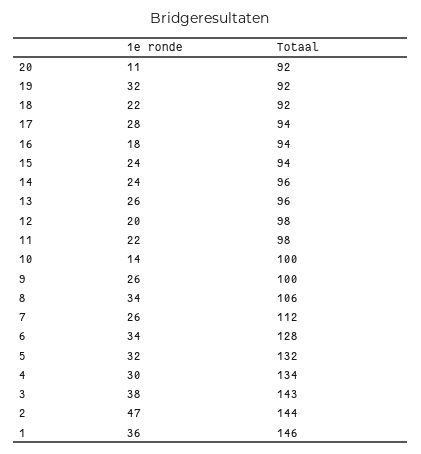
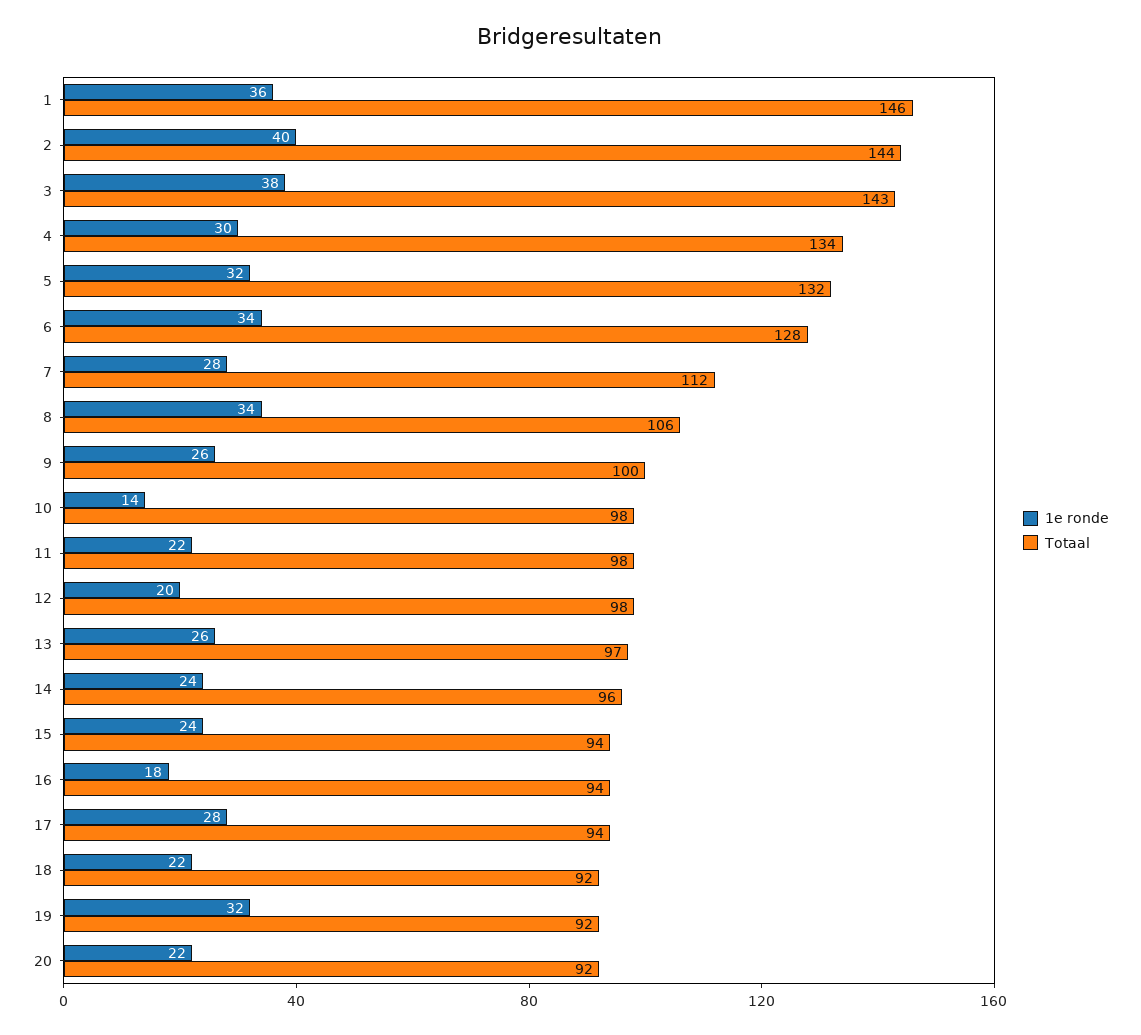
  {
    "1e ronde": {
-     "20": 11,
+     "20": 22,
      "19": 32,
      "18": 22,
      "17": 28,
      "16": 18,
      "15": 24,
      "14": 24,
      "13": 26,
      "12": 20,
      "11": 22,
      "10": 14,
      "9": 26,
      "8": 34,
-     "7": 26,
+     "7": 28,
      "6": 34,
      "5": 32,
      "4": 30,
      "3": 38,
-     "2": 47,
+     "2": 40,
      "1": 36
    },
    "Totaal": {
      "20": 92,
      "19": 92,
      "18": 92,
      "17": 94,
      "16": 94,
      "15": 94,
      "14": 96,
-     "13": 96,
+     "13": 97,
      "12": 98,
      "11": 98,
-     "10": 100,
+     "10": 98,
      "9": 100,
      "8": 106,
      "7": 112,
      "6": 128,
      "5": 132,
      "4": 134,
      "3": 143,
      "2": 144,
      "1": 146
    }
  }

